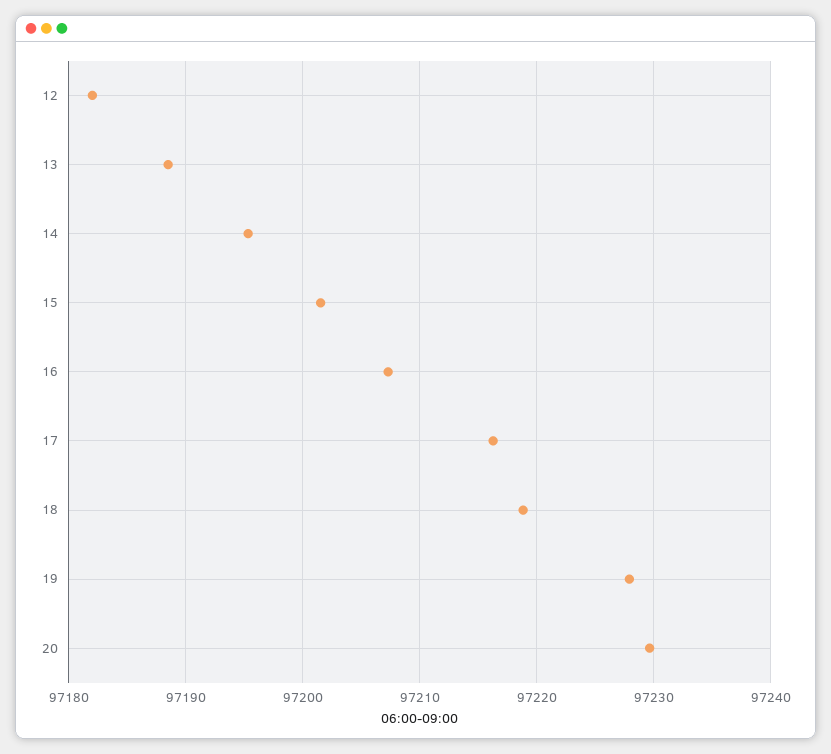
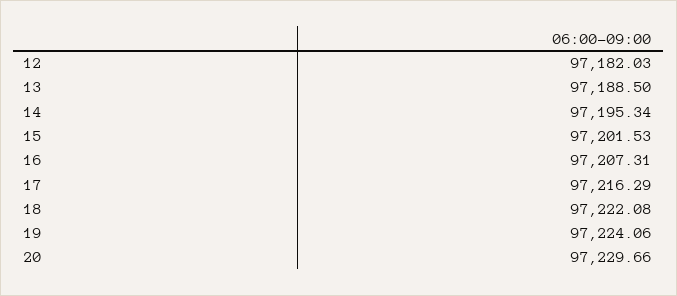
  {
    "12": 97182.03,
    "13": 97188.5,
    "14": 97195.34,
    "15": 97201.53,
    "16": 97207.31,
    "17": 97216.29,
-   "18": 97219,
+   "18": 97222.08,
-   "19": 97228,
+   "19": 97224.06,
    "20": 97229.66
  }

